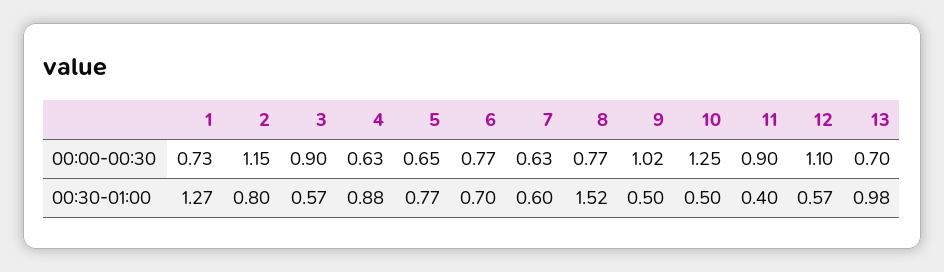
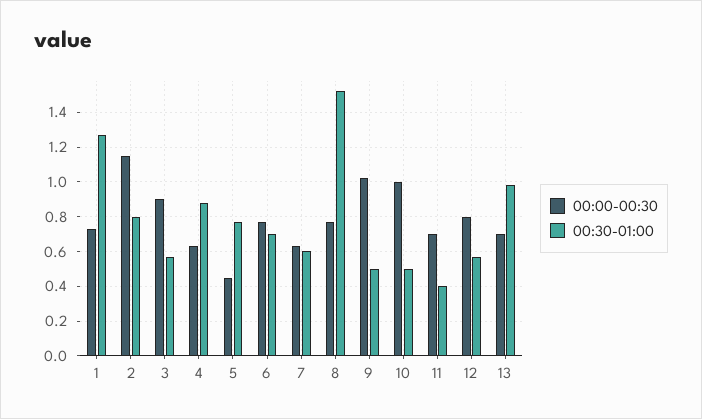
  {
    "00:00-00:30": {
      "1": 0.73,
      "2": 1.15,
      "3": 0.9,
      "4": 0.63,
-     "5": 0.65,
+     "5": 0.45,
      "6": 0.77,
      "7": 0.63,
      "8": 0.77,
      "9": 1.02,
-     "10": 1.25,
+     "10": 1,
-     "11": 0.9,
+     "11": 0.7,
-     "12": 1.1,
+     "12": 0.8,
      "13": 0.7
    },
    "00:30-01:00": {
      "1": 1.27,
      "2": 0.8,
      "3": 0.57,
      "4": 0.88,
      "5": 0.77,
      "6": 0.7,
      "7": 0.6,
      "8": 1.52,
      "9": 0.5,
      "10": 0.5,
      "11": 0.4,
      "12": 0.57,
      "13": 0.98
    }
  }

